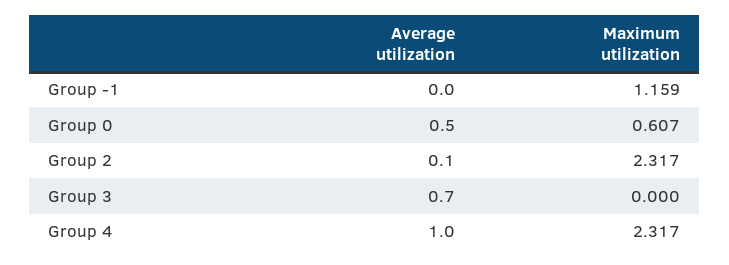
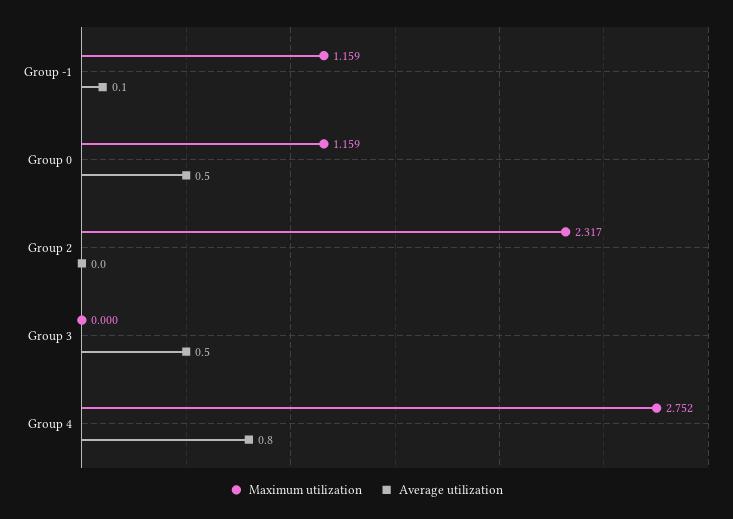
  {
    "Average utilization": {
-     "Group -1": 0,
+     "Group -1": 0.1,
      "Group 0": 0.5,
-     "Group 2": 0.1,
+     "Group 2": 0,
-     "Group 3": 0.7,
+     "Group 3": 0.5,
-     "Group 4": 1
+     "Group 4": 0.8
    },
    "Maximum utilization": {
      "Group -1": 1.159,
-     "Group 0": 0.607,
+     "Group 0": 1.159,
      "Group 2": 2.317,
      "Group 3": 0,
-     "Group 4": 2.317
+     "Group 4": 2.752
    }
  }

